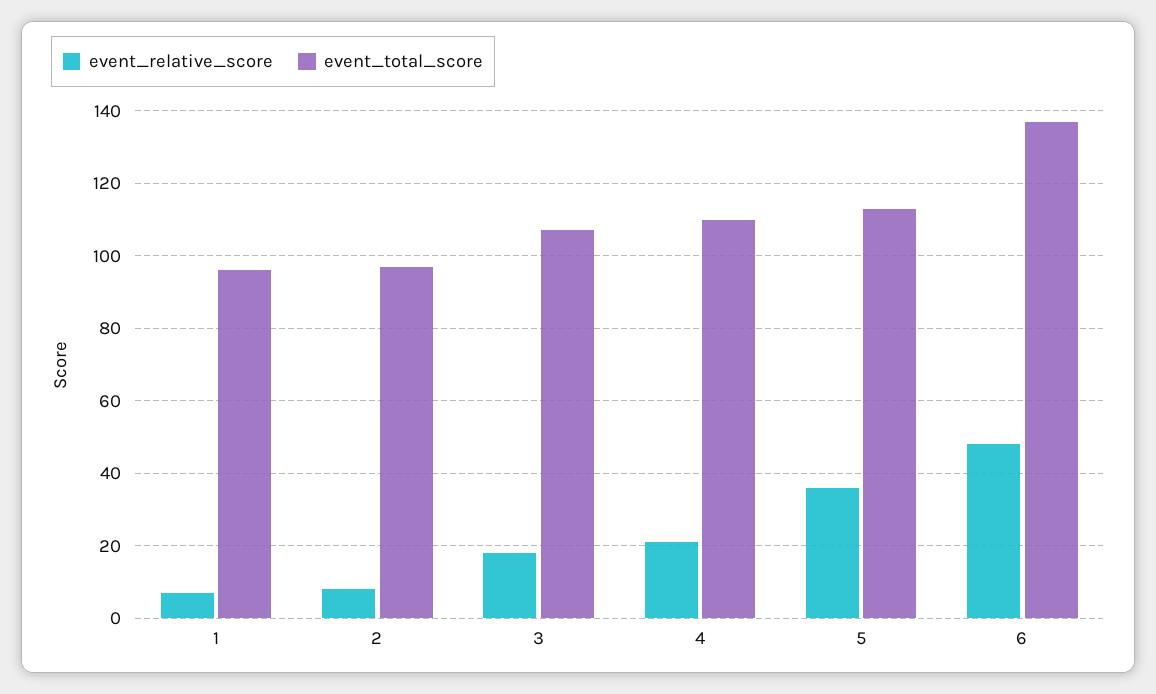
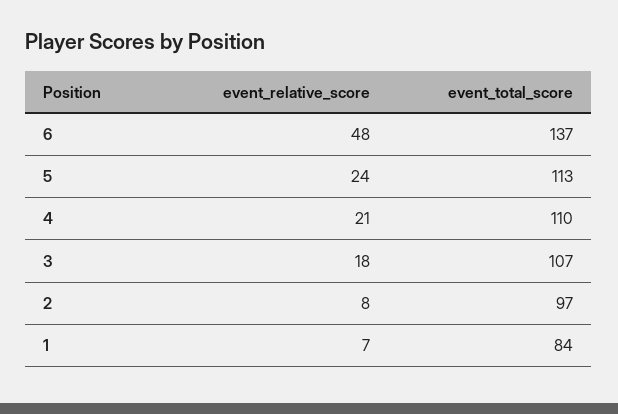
  {
    "event_relative_score": {
      "1": 7,
      "2": 8,
      "3": 18,
      "4": 21,
-     "5": 35,
+     "5": 24,
      "6": 48
    },
    "event_total_score": {
-     "1": 95,
+     "1": 84,
      "2": 97,
      "3": 107,
      "4": 110,
      "5": 113,
      "6": 137
    }
  }

